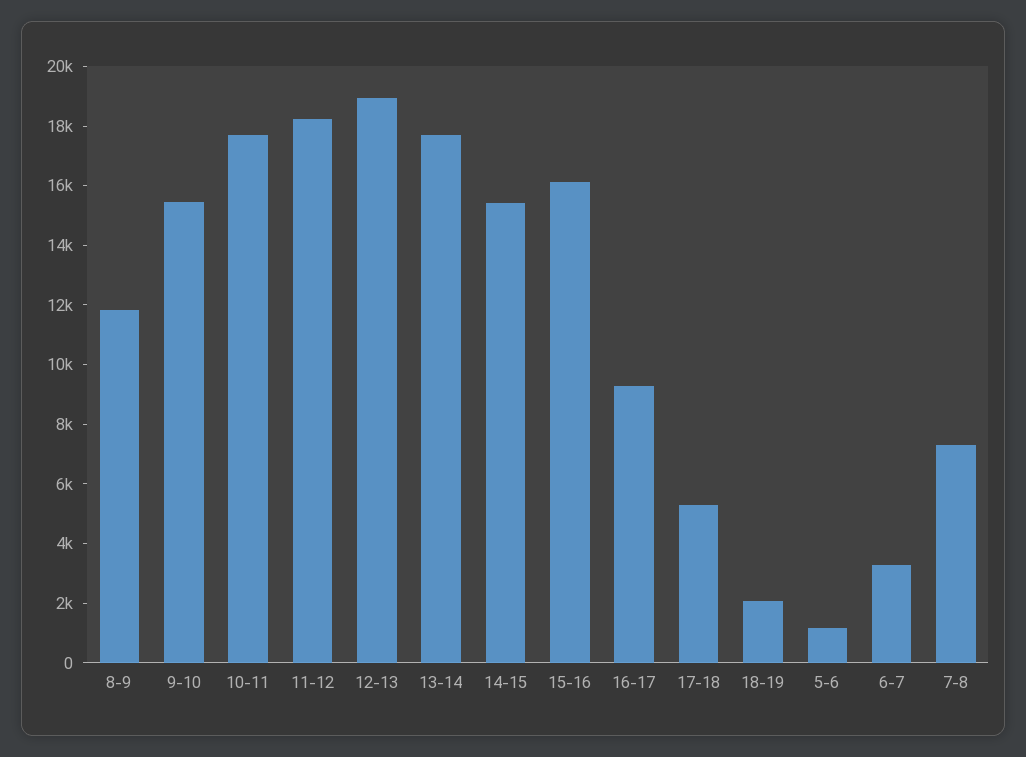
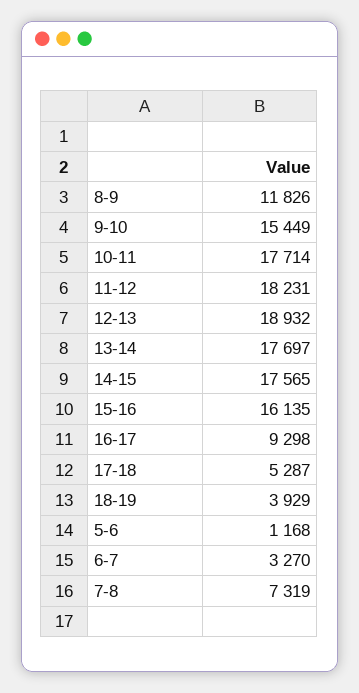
  {
    "8-9": 11826,
    "9-10": 15449,
    "10-11": 17714,
    "11-12": 18231,
    "12-13": 18932,
    "13-14": 17697,
-   "14-15": 15500,
+   "14-15": 17565,
    "15-16": 16135,
    "16-17": 9298,
    "17-18": 5287,
-   "18-19": 2000,
+   "18-19": 3929,
    "5-6": 1168,
    "6-7": 3270,
    "7-8": 7319
  }

